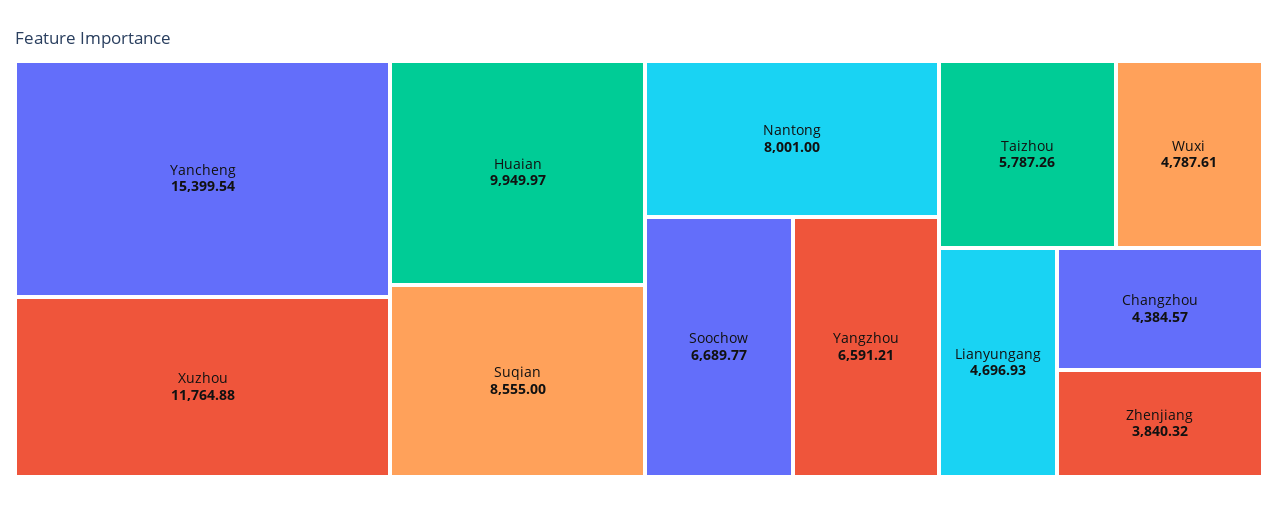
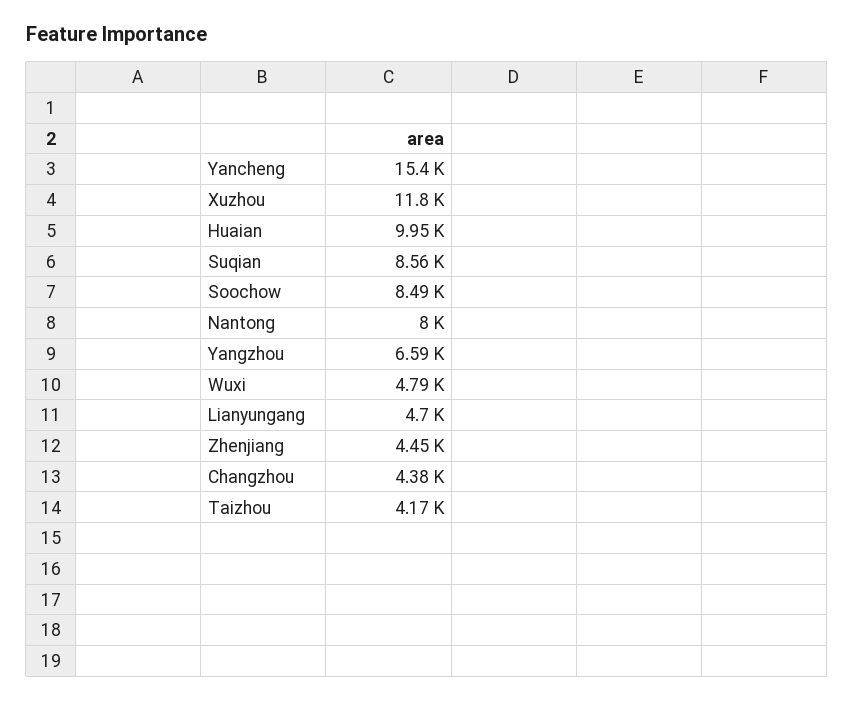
  {
    "Yancheng": 15399.54,
    "Xuzhou": 11764.88,
    "Huaian": 9949.97,
    "Suqian": 8555,
    "Nantong": 8001,
-   "Soochow": 6689.77,
+   "Soochow": 8490,
    "Yangzhou": 6591.21,
-   "Taizhou": 5787.26,
+   "Taizhou": 4170,
    "Wuxi": 4787.61,
    "Lianyungang": 4696.93,
    "Changzhou": 4384.57,
-   "Zhenjiang": 3840.32
+   "Zhenjiang": 4450
  }

